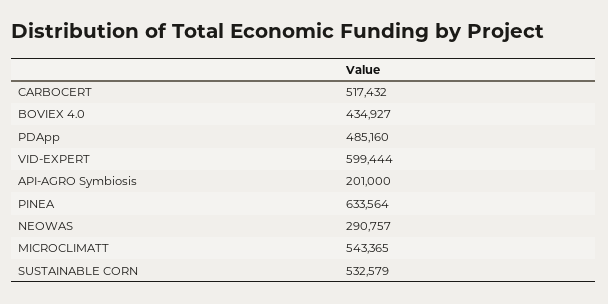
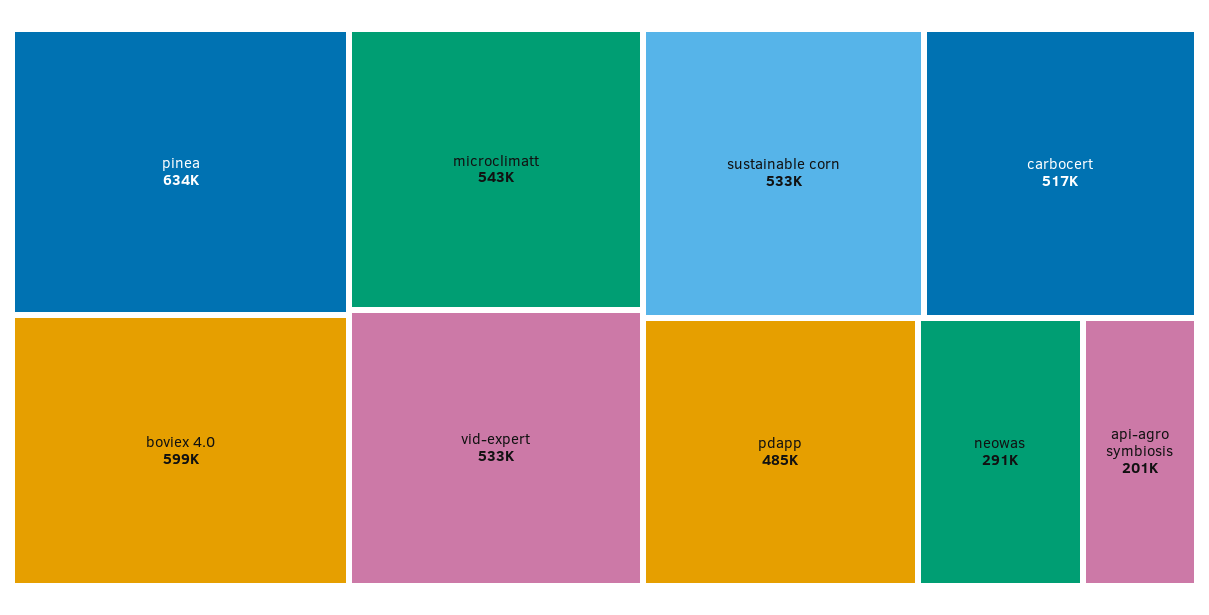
  {
    "CARBOCERT": 517432,
-   "BOVIEX 4.0": 434927,
+   "BOVIEX 4.0": 599000,
    "PDApp": 485160,
-   "VID-EXPERT": 599444,
+   "VID-EXPERT": 533000,
    "API-AGRO Symbiosis": 201000,
    "PINEA": 633564,
    "NEOWAS": 290757,
    "MICROCLIMATT": 543365,
    "SUSTAINABLE CORN": 532579
  }

